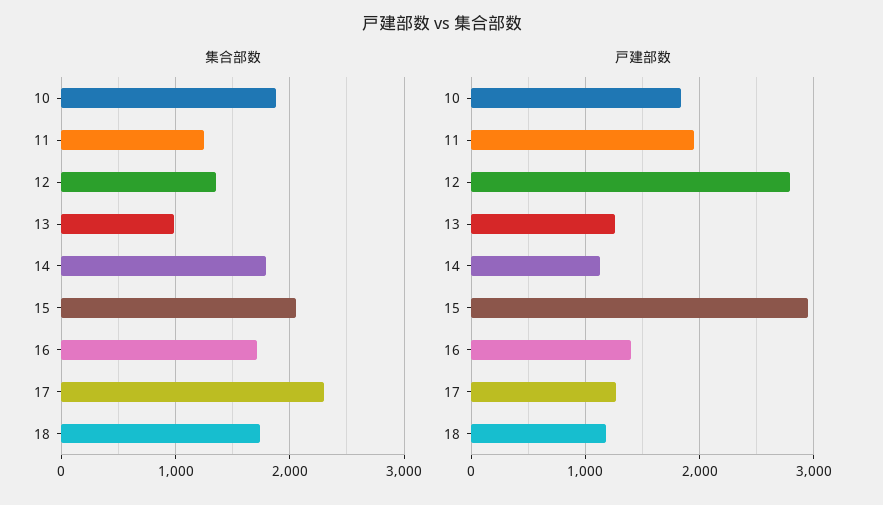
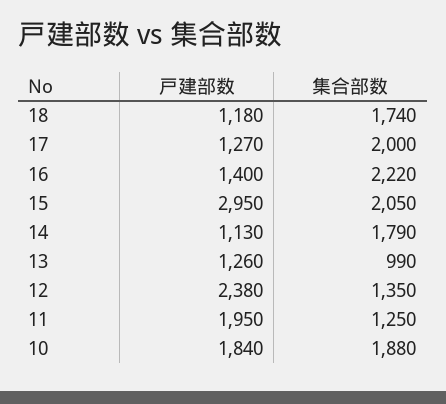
  {
    "集合部数": {
      "10": 1880,
      "11": 1250,
      "12": 1350,
      "13": 990,
      "14": 1790,
      "15": 2050,
-     "16": 1700,
+     "16": 2220,
-     "17": 2300,
+     "17": 2000,
      "18": 1740
    },
    "戸建部数": {
      "10": 1840,
      "11": 1950,
-     "12": 2800,
+     "12": 2380,
      "13": 1260,
      "14": 1130,
      "15": 2950,
      "16": 1400,
      "17": 1270,
      "18": 1180
    }
  }

